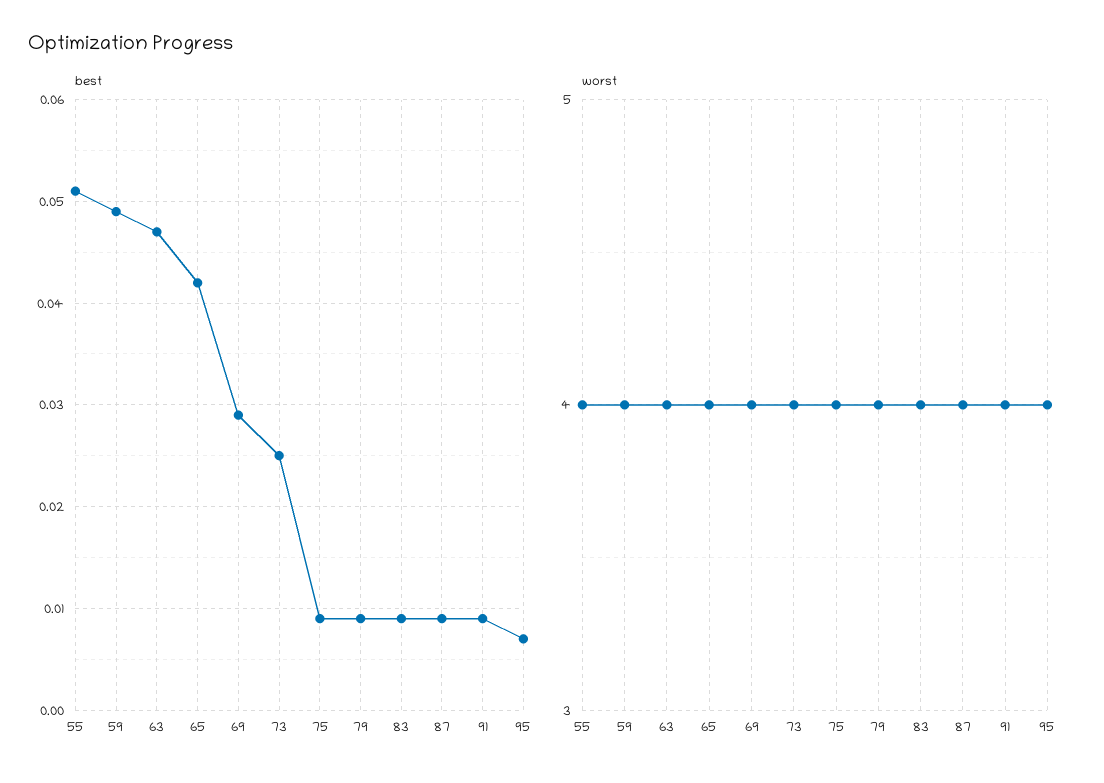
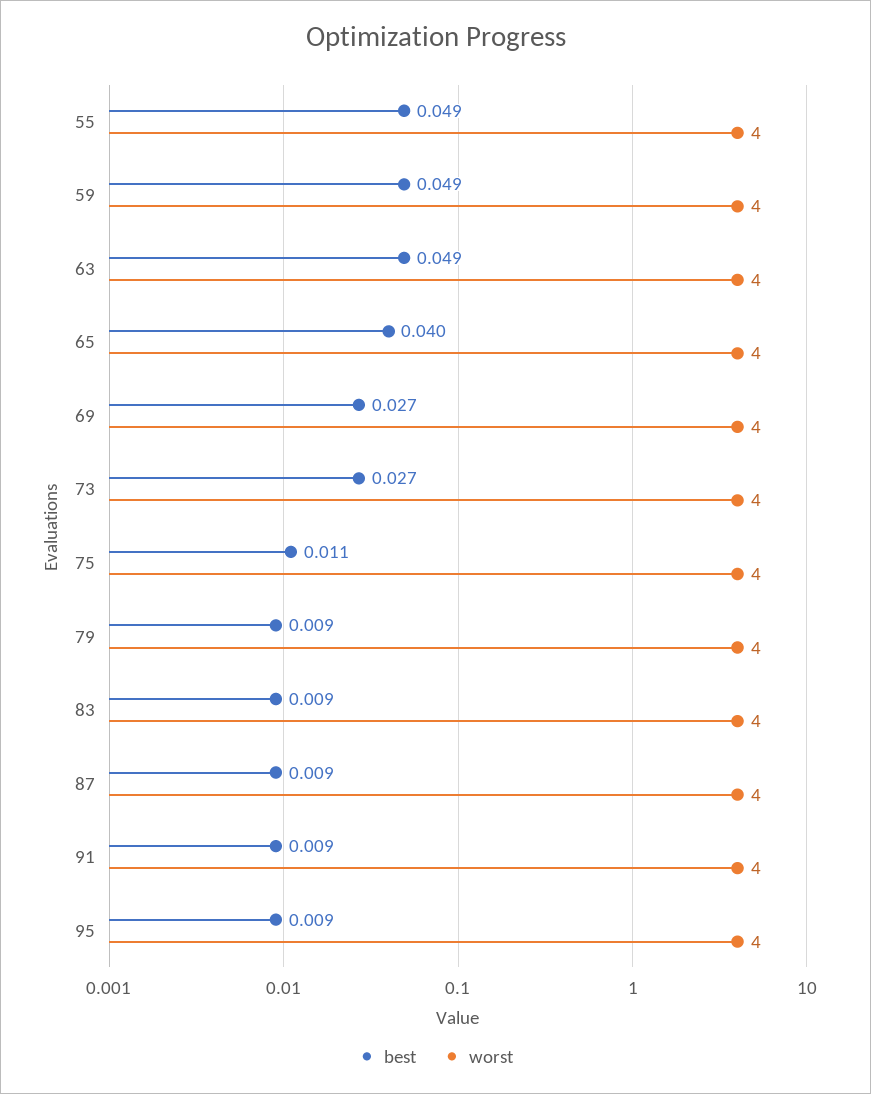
  {
    "best": {
-     "55": 0.051,
+     "55": 0.049,
      "59": 0.049,
-     "63": 0.047,
+     "63": 0.049,
-     "65": 0.042,
+     "65": 0.04,
-     "69": 0.029,
+     "69": 0.027,
-     "73": 0.025,
+     "73": 0.027,
-     "75": 0.009,
+     "75": 0.011,
      "79": 0.009,
      "83": 0.009,
      "87": 0.009,
      "91": 0.009,
-     "95": 0.007
+     "95": 0.009
    },
    "worst": {
      "55": 4,
      "59": 4,
      "63": 4,
      "65": 4,
      "69": 4,
      "73": 4,
      "75": 4,
      "79": 4,
      "83": 4,
      "87": 4,
      "91": 4,
      "95": 4
    }
  }

